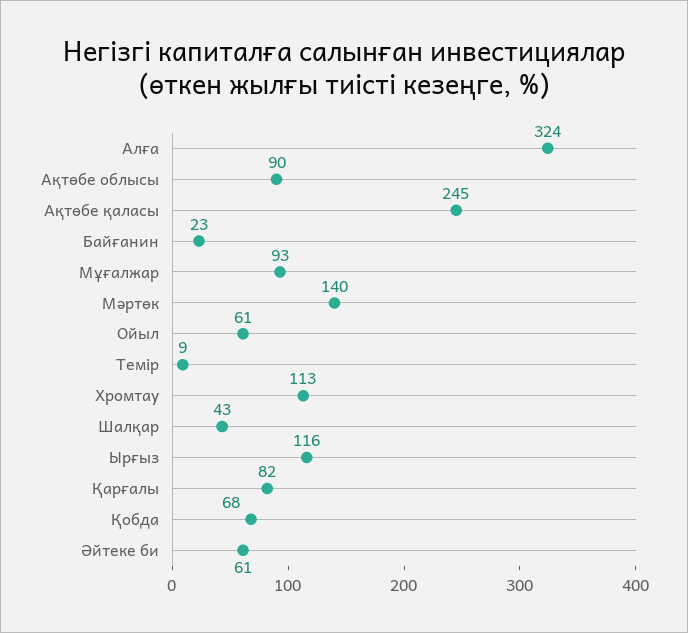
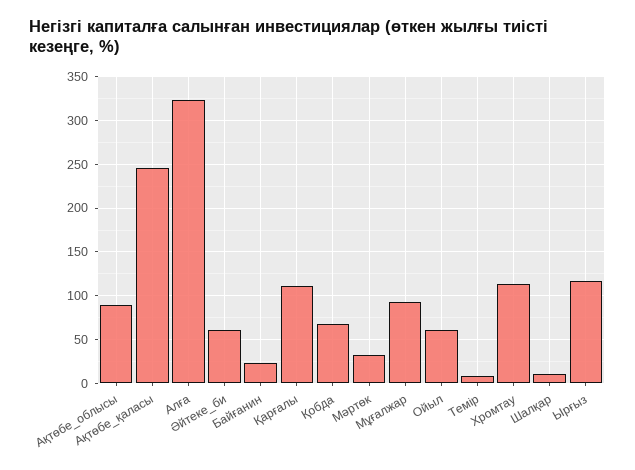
  {
    "Алға": 324,
    "Ақтөбе облысы": 90,
    "Ақтөбе қаласы": 245,
    "Байғанин": 23,
    "Мұғалжар": 93,
-   "Мәртөк": 140,
+   "Мәртөк": 30,
    "Ойыл": 61,
    "Темір": 9,
    "Хромтау": 113,
-   "Шалқар": 43,
+   "Шалқар": 10,
    "Ырғыз": 116,
-   "Қарғалы": 82,
+   "Қарғалы": 110,
    "Қобда": 68,
    "Әйтеке би": 61
  }

